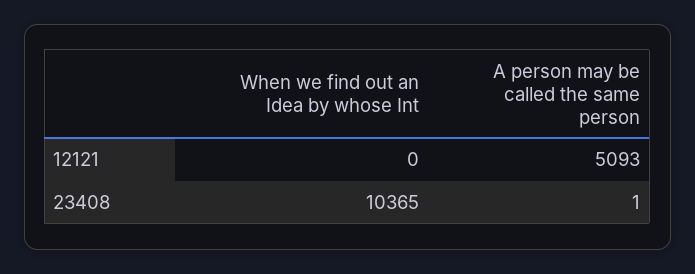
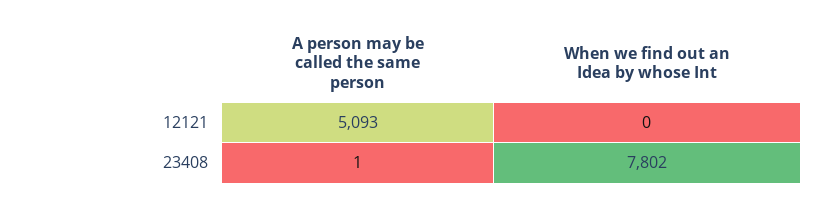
  {
    "When we find out an Idea by whose Int": {
      "12121": 0,
-     "23408": 10365
+     "23408": 7802
    },
    "A person may be called the same person": {
      "12121": 5093,
      "23408": 1
    }
  }

